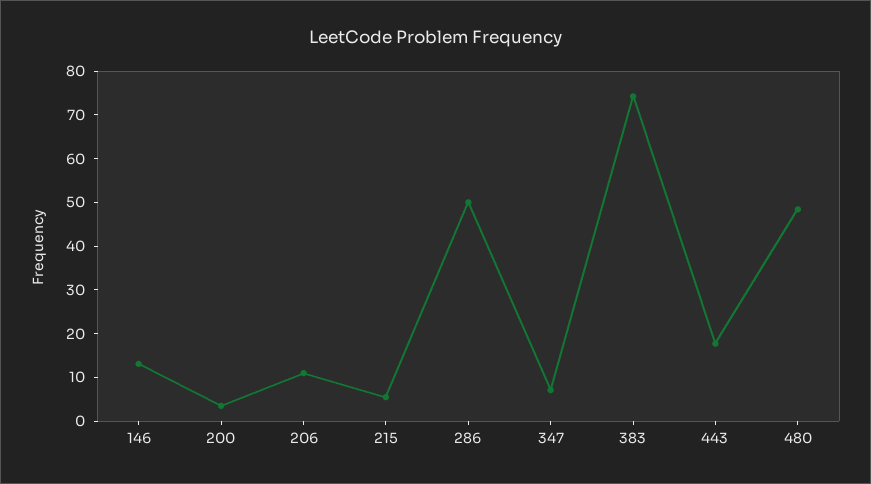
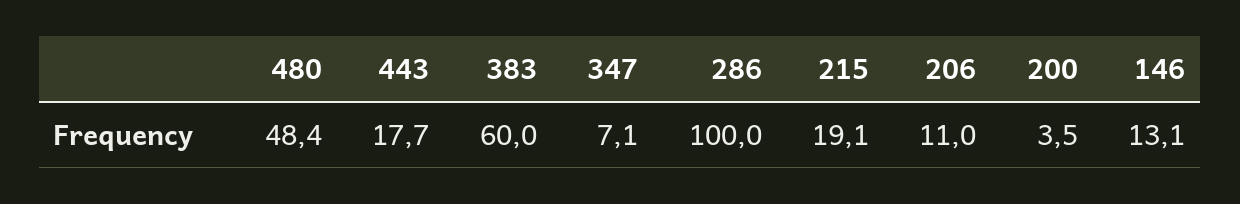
  {
    "146": 13.1,
    "200": 3.5,
    "206": 11,
-   "215": 6,
+   "215": 19.1,
-   "286": 50,
+   "286": 100,
    "347": 7.1,
-   "383": 74,
+   "383": 60,
    "443": 17.7,
    "480": 48.4
  }

